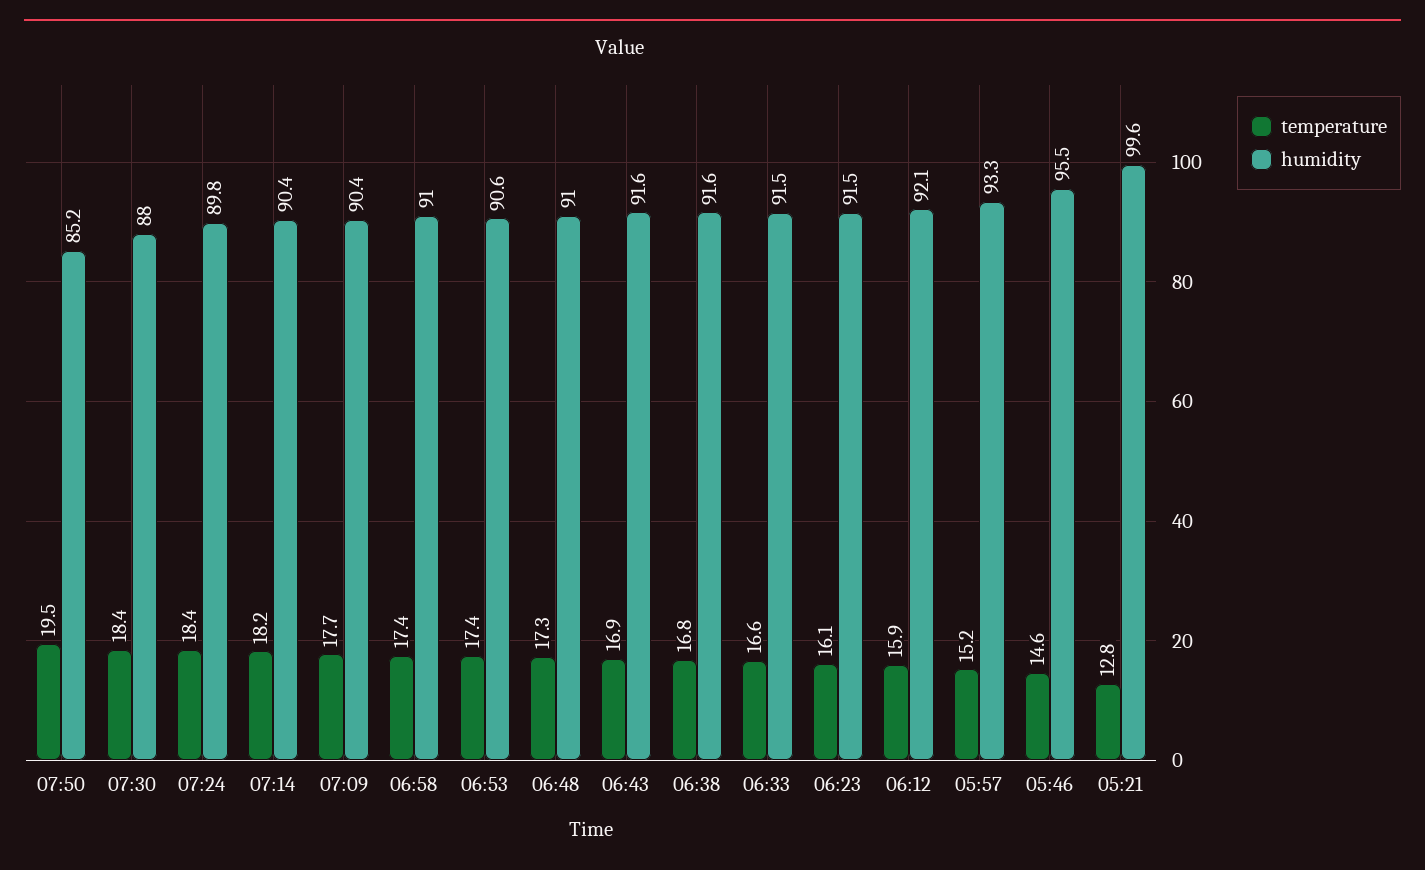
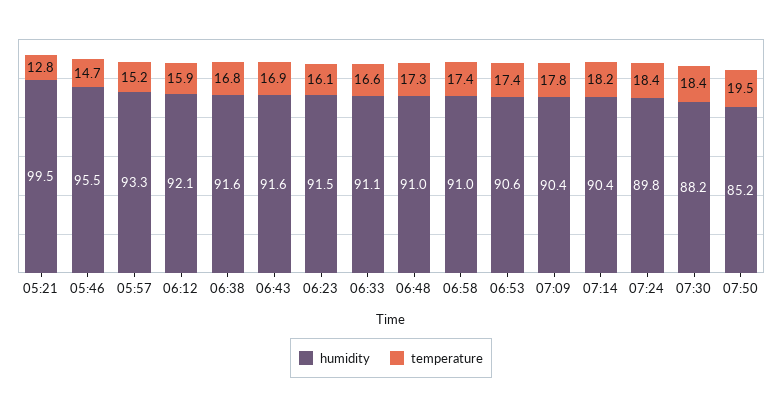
  {
    "temperature": {
      "07:50": 19.5,
      "07:30": 18.4,
      "07:24": 18.4,
      "07:14": 18.2,
-     "07:09": 17.7,
+     "07:09": 17.8,
      "06:58": 17.4,
      "06:53": 17.4,
      "06:48": 17.3,
      "06:43": 16.9,
      "06:38": 16.8,
      "06:33": 16.6,
      "06:23": 16.1,
      "06:12": 15.9,
      "05:57": 15.2,
-     "05:46": 14.6,
+     "05:46": 14.7,
      "05:21": 12.8
    },
    "humidity": {
      "07:50": 85.2,
-     "07:30": 88,
+     "07:30": 88.2,
      "07:24": 89.8,
      "07:14": 90.4,
      "07:09": 90.4,
      "06:58": 91,
      "06:53": 90.6,
      "06:48": 91,
      "06:43": 91.6,
      "06:38": 91.6,
-     "06:33": 91.5,
+     "06:33": 91.1,
      "06:23": 91.5,
      "06:12": 92.1,
      "05:57": 93.3,
      "05:46": 95.5,
-     "05:21": 99.6
+     "05:21": 99.5
    }
  }

